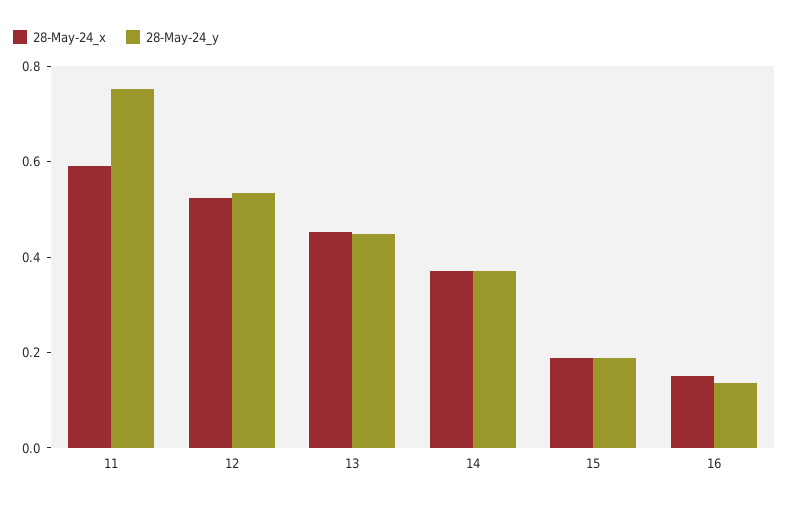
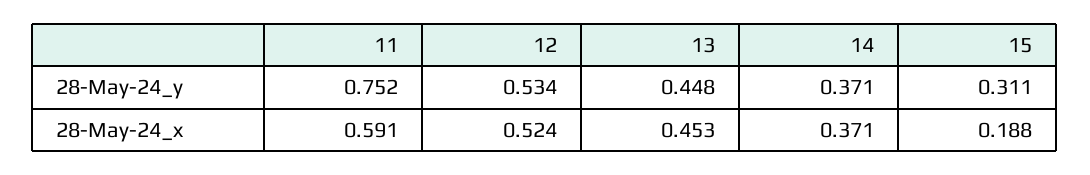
  {
    "28-May-24_x": {
      "11": 0.591,
      "12": 0.524,
      "13": 0.453,
      "14": 0.371,
-     "15": 0.188,
+     "15": 0.188
-     "16": 0.15
    },
    "28-May-24_y": {
      "11": 0.752,
      "12": 0.534,
      "13": 0.448,
      "14": 0.371,
-     "15": 0.2,
+     "15": 0.311
-     "16": 0.15
    }
  }

